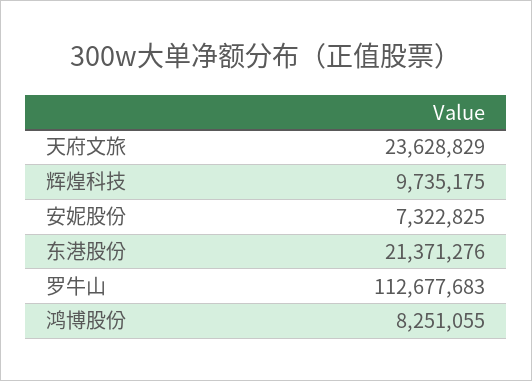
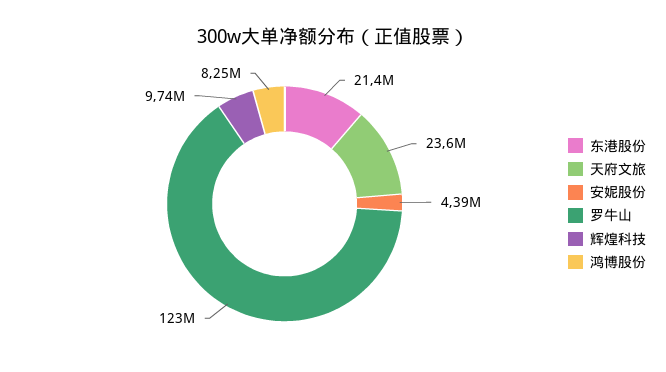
  {
    "天府文旅": 23628829,
    "辉煌科技": 9735175,
-   "安妮股份": 7322825,
+   "安妮股份": 4390000,
    "东港股份": 21371276,
-   "罗牛山": 112677683,
+   "罗牛山": 123000000,
    "鸿博股份": 8251055
  }

